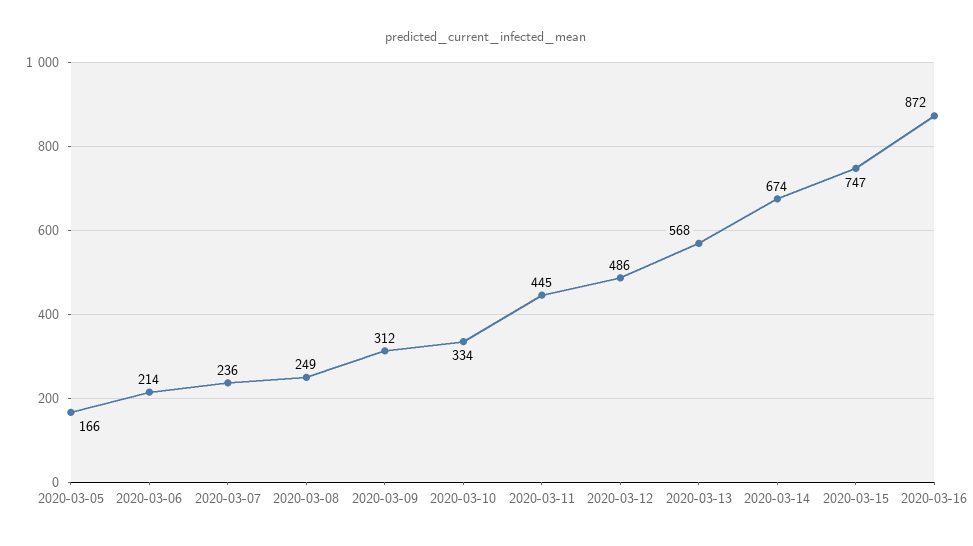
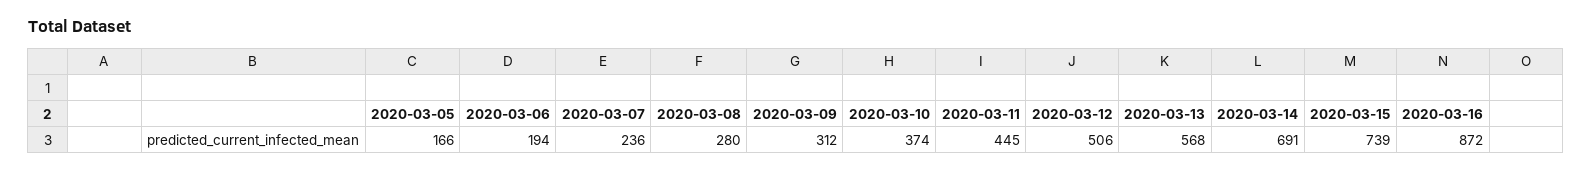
  {
    "2020-03-05": 166,
-   "2020-03-06": 214,
+   "2020-03-06": 194,
    "2020-03-07": 236,
-   "2020-03-08": 249,
+   "2020-03-08": 280,
    "2020-03-09": 312,
-   "2020-03-10": 334,
+   "2020-03-10": 374,
    "2020-03-11": 445,
-   "2020-03-12": 486,
+   "2020-03-12": 506,
    "2020-03-13": 568,
-   "2020-03-14": 674,
+   "2020-03-14": 691,
-   "2020-03-15": 747,
+   "2020-03-15": 739,
    "2020-03-16": 872
  }

